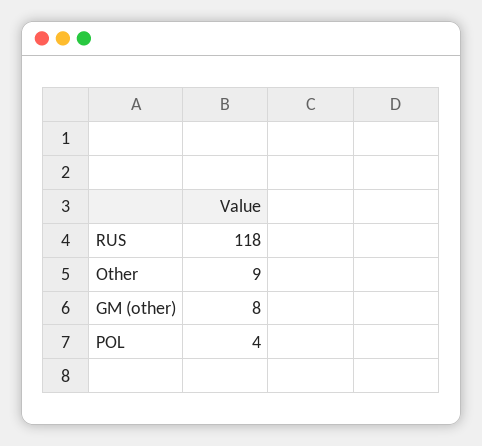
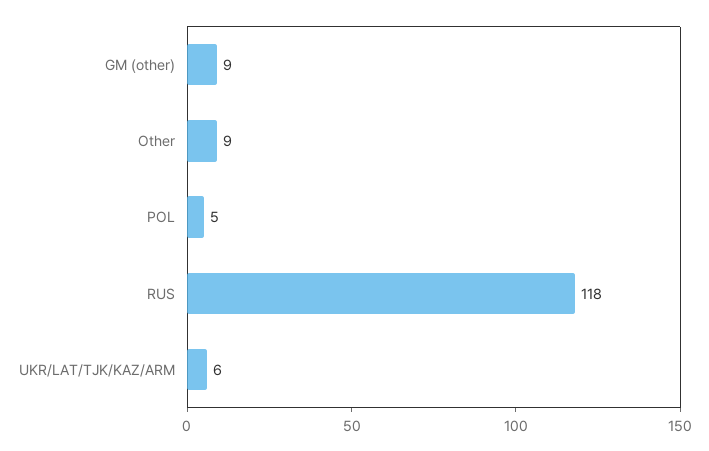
  {
    "RUS": 118,
    "Other": 9,
-   "GM (other)": 8,
+   "GM (other)": 9,
-   "POL": 4
+   "POL": 5,
+   "UKR/LAT/TJK/KAZ/ARM": 6
  }

